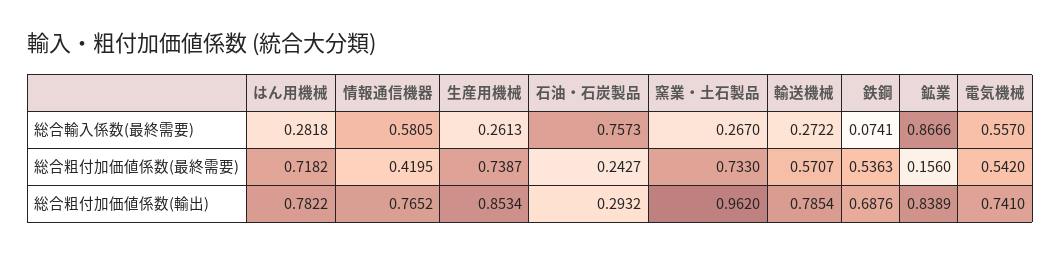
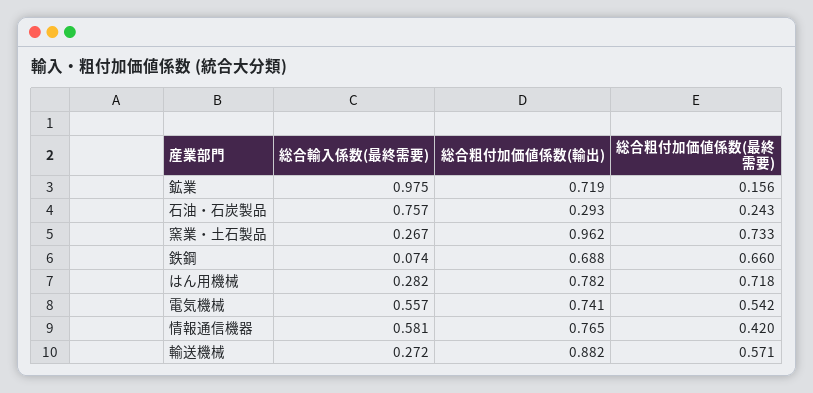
  {
    "はん用機械": {
      "総合輸入係数(最終需要)": 0.2818,
      "総合粗付加価値係数(最終需要)": 0.7182,
      "総合粗付加価値係数(輸出)": 0.7822
    },
    "情報通信機器": {
      "総合輸入係数(最終需要)": 0.5805,
      "総合粗付加価値係数(最終需要)": 0.4195,
      "総合粗付加価値係数(輸出)": 0.7652
    },
-   "生産用機械": {
-     "総合輸入係数(最終需要)": 0.2613,
-     "総合粗付加価値係数(最終需要)": 0.7387,
-     "総合粗付加価値係数(輸出)": 0.8534
-   },
    "石油・石炭製品": {
      "総合輸入係数(最終需要)": 0.7573,
      "総合粗付加価値係数(最終需要)": 0.2427,
      "総合粗付加価値係数(輸出)": 0.2932
    },
    "窯業・土石製品": {
      "総合輸入係数(最終需要)": 0.267,
      "総合粗付加価値係数(最終需要)": 0.733,
      "総合粗付加価値係数(輸出)": 0.962
    },
    "輸送機械": {
      "総合輸入係数(最終需要)": 0.2722,
      "総合粗付加価値係数(最終需要)": 0.5707,
-     "総合粗付加価値係数(輸出)": 0.7854
+     "総合粗付加価値係数(輸出)": 0.882
    },
    "鉄鋼": {
      "総合輸入係数(最終需要)": 0.0741,
-     "総合粗付加価値係数(最終需要)": 0.5363,
+     "総合粗付加価値係数(最終需要)": 0.66,
      "総合粗付加価値係数(輸出)": 0.6876
    },
    "鉱業": {
-     "総合輸入係数(最終需要)": 0.8666,
+     "総合輸入係数(最終需要)": 0.975,
      "総合粗付加価値係数(最終需要)": 0.156,
-     "総合粗付加価値係数(輸出)": 0.8389
+     "総合粗付加価値係数(輸出)": 0.719
    },
    "電気機械": {
      "総合輸入係数(最終需要)": 0.557,
      "総合粗付加価値係数(最終需要)": 0.542,
      "総合粗付加価値係数(輸出)": 0.741
    }
  }

